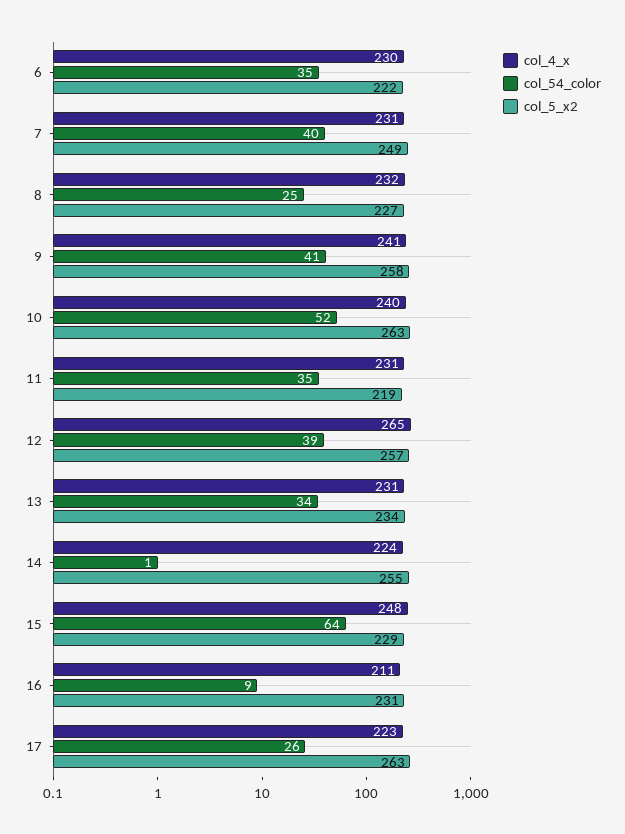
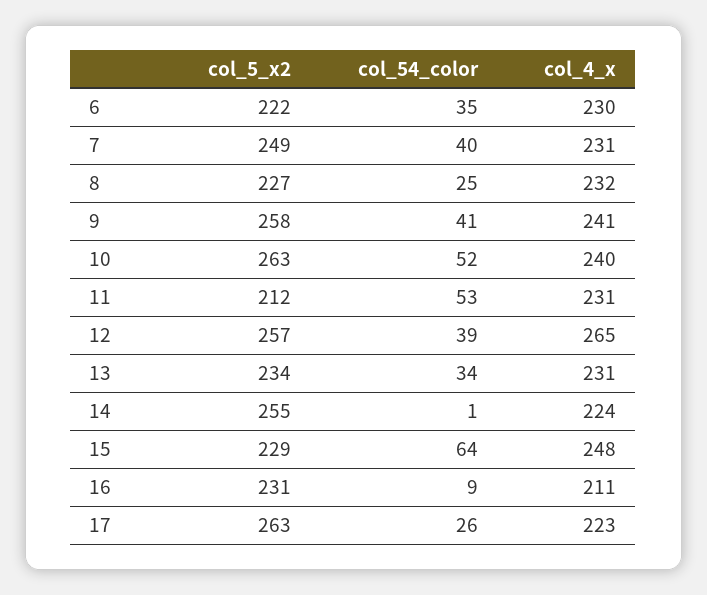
  {
    "col_4_x": {
      "6": 230,
      "7": 231,
      "8": 232,
      "9": 241,
      "10": 240,
      "11": 231,
      "12": 265,
      "13": 231,
      "14": 224,
      "15": 248,
      "16": 211,
      "17": 223
    },
    "col_54_color": {
      "6": 35,
      "7": 40,
      "8": 25,
      "9": 41,
      "10": 52,
-     "11": 35,
+     "11": 53,
      "12": 39,
      "13": 34,
      "14": 1,
      "15": 64,
      "16": 9,
      "17": 26
    },
    "col_5_x2": {
      "6": 222,
      "7": 249,
      "8": 227,
      "9": 258,
      "10": 263,
-     "11": 219,
+     "11": 212,
      "12": 257,
      "13": 234,
      "14": 255,
      "15": 229,
      "16": 231,
      "17": 263
    }
  }

